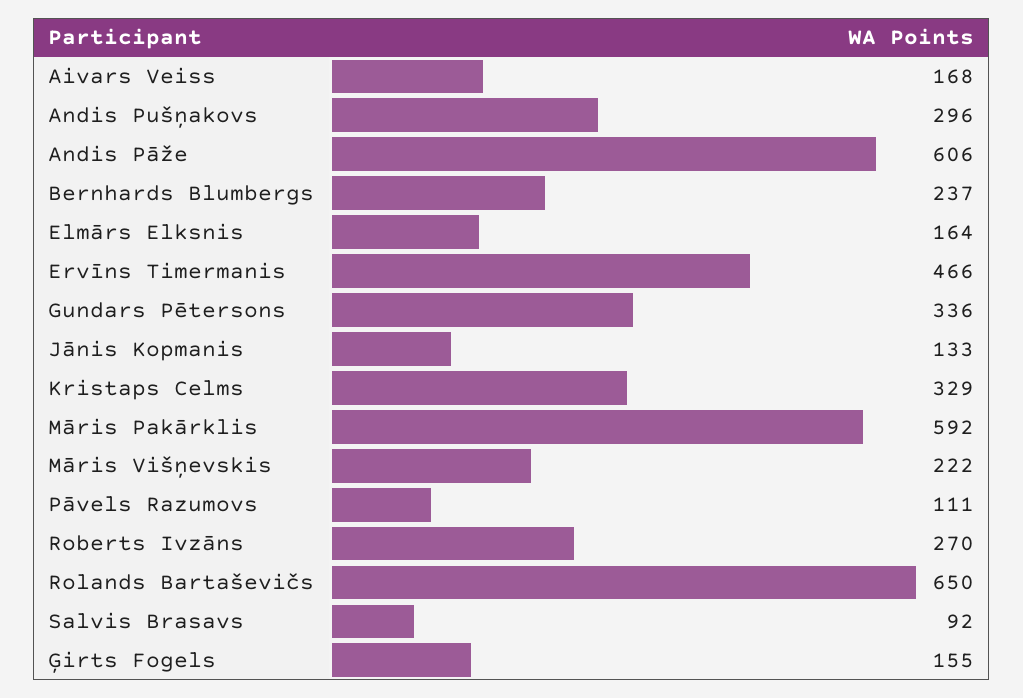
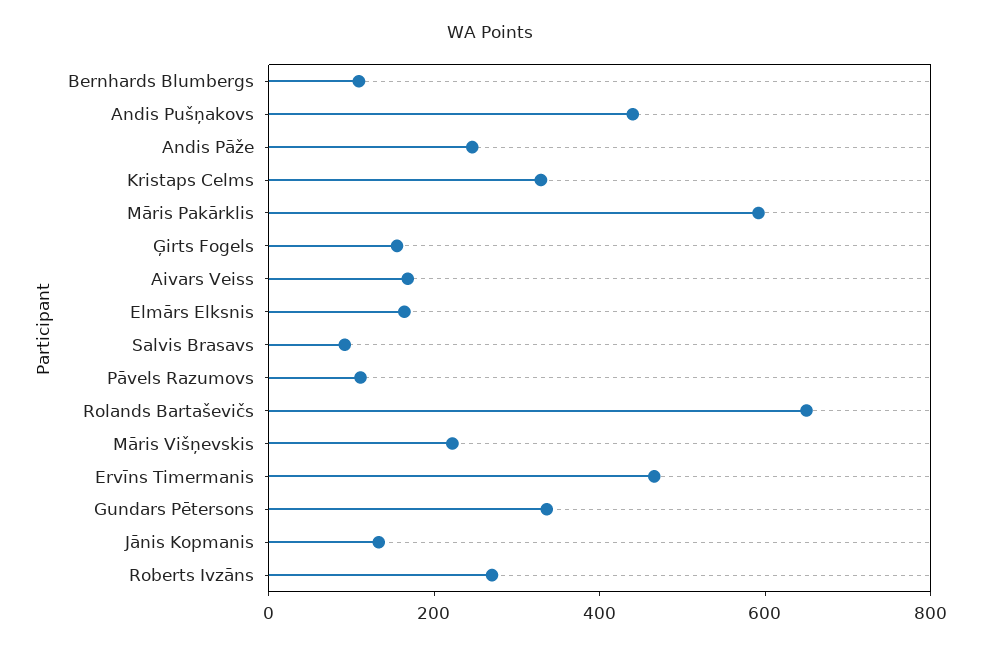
  {
    "Aivars Veiss": 168,
-   "Andis Pušņakovs": 296,
+   "Andis Pušņakovs": 450,
-   "Andis Pāže": 606,
+   "Andis Pāže": 250,
-   "Bernhards Blumbergs": 237,
+   "Bernhards Blumbergs": 100,
    "Elmārs Elksnis": 164,
    "Ervīns Timermanis": 466,
    "Gundars Pētersons": 336,
    "Jānis Kopmanis": 133,
    "Kristaps Celms": 329,
    "Māris Pakārklis": 592,
    "Māris Višņevskis": 222,
    "Pāvels Razumovs": 111,
    "Roberts Ivzāns": 270,
    "Rolands Bartaševičs": 650,
    "Salvis Brasavs": 92,
    "Ģirts Fogels": 155
  }

